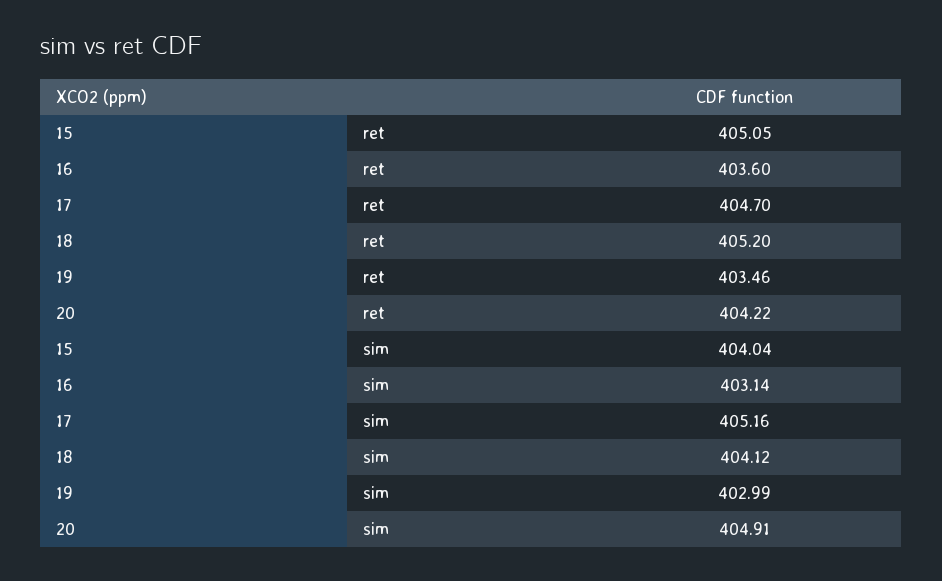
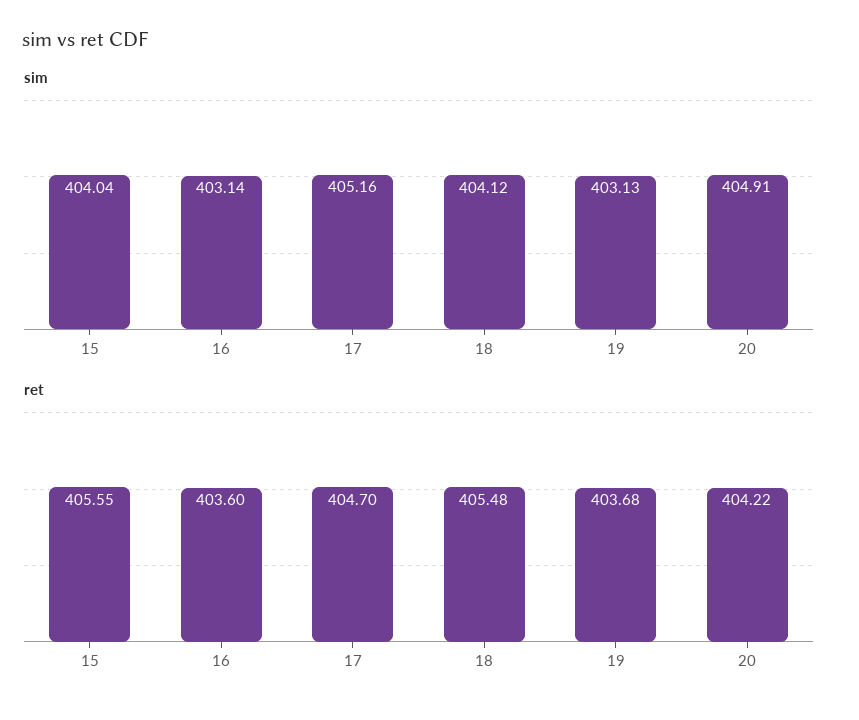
  {
    "ret": {
-     "15": 405.05,
+     "15": 405.55,
      "16": 403.6,
      "17": 404.7,
-     "18": 405.2,
+     "18": 405.48,
-     "19": 403.46,
+     "19": 403.68,
      "20": 404.22
    },
    "sim": {
      "15": 404.04,
      "16": 403.14,
      "17": 405.16,
      "18": 404.12,
-     "19": 402.99,
+     "19": 403.13,
      "20": 404.91
    }
  }

